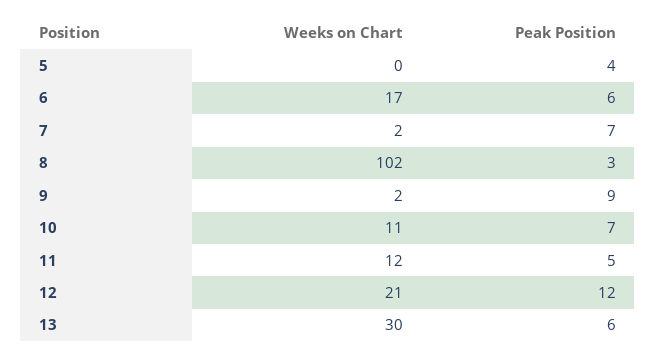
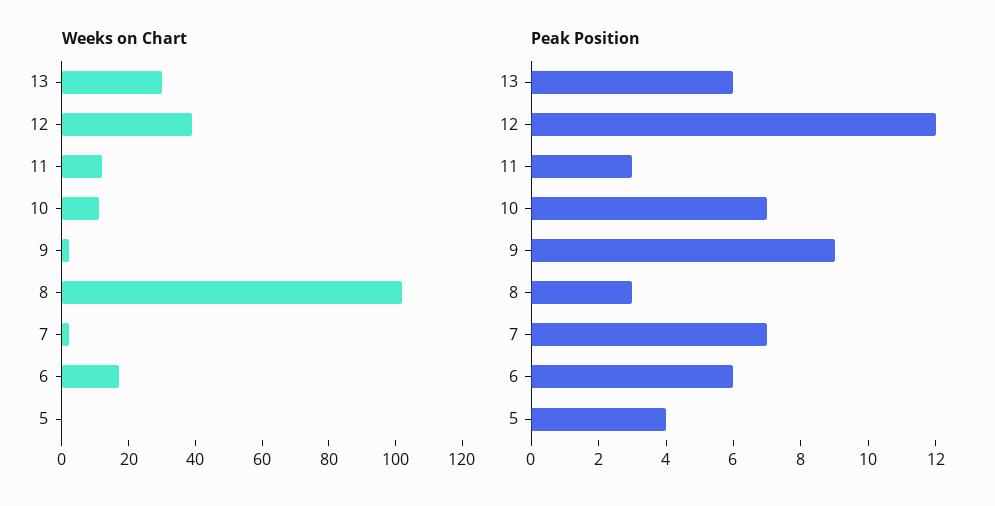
  {
    "Weeks on Chart": {
      "5": 0,
      "6": 17,
      "7": 2,
      "8": 102,
      "9": 2,
      "10": 11,
      "11": 12,
-     "12": 21,
+     "12": 40,
      "13": 30
    },
    "Peak Position": {
      "5": 4,
      "6": 6,
      "7": 7,
      "8": 3,
      "9": 9,
      "10": 7,
-     "11": 5,
+     "11": 3,
      "12": 12,
      "13": 6
    }
  }

